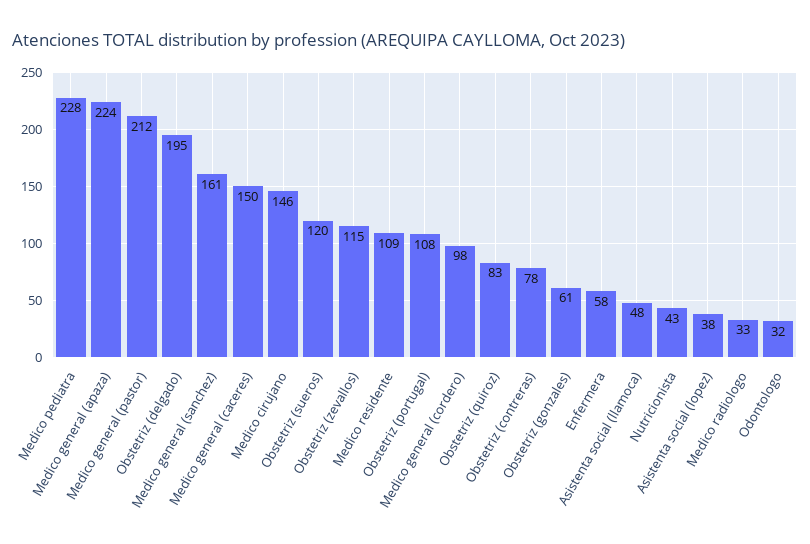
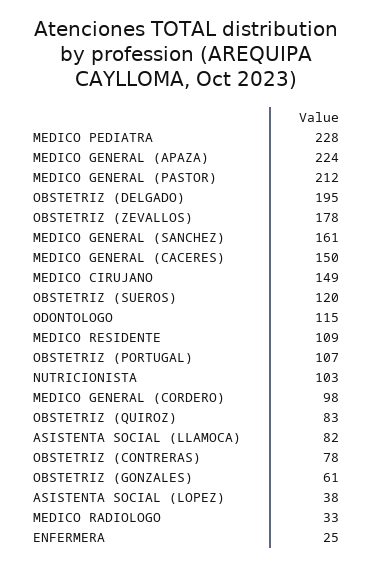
  {
    "Medico pediatra": 228,
    "Medico general (apaza)": 224,
    "Medico general (pastor)": 212,
    "Obstetriz (delgado)": 195,
    "Medico general (sanchez)": 161,
    "Medico general (caceres)": 150,
-   "Medico cirujano": 146,
+   "Medico cirujano": 149,
    "Obstetriz (sueros)": 120,
-   "Obstetriz (zevallos)": 115,
+   "Obstetriz (zevallos)": 178,
    "Medico residente": 109,
-   "Obstetriz (portugal)": 108,
+   "Obstetriz (portugal)": 107,
    "Medico general (cordero)": 98,
    "Obstetriz (quiroz)": 83,
    "Obstetriz (contreras)": 78,
    "Obstetriz (gonzales)": 61,
-   "Enfermera": 58,
+   "Enfermera": 25,
-   "Asistenta social (llamoca)": 48,
+   "Asistenta social (llamoca)": 82,
-   "Nutricionista": 43,
+   "Nutricionista": 103,
    "Asistenta social (lopez)": 38,
    "Medico radiologo": 33,
-   "Odontologo": 32
+   "Odontologo": 115
  }

